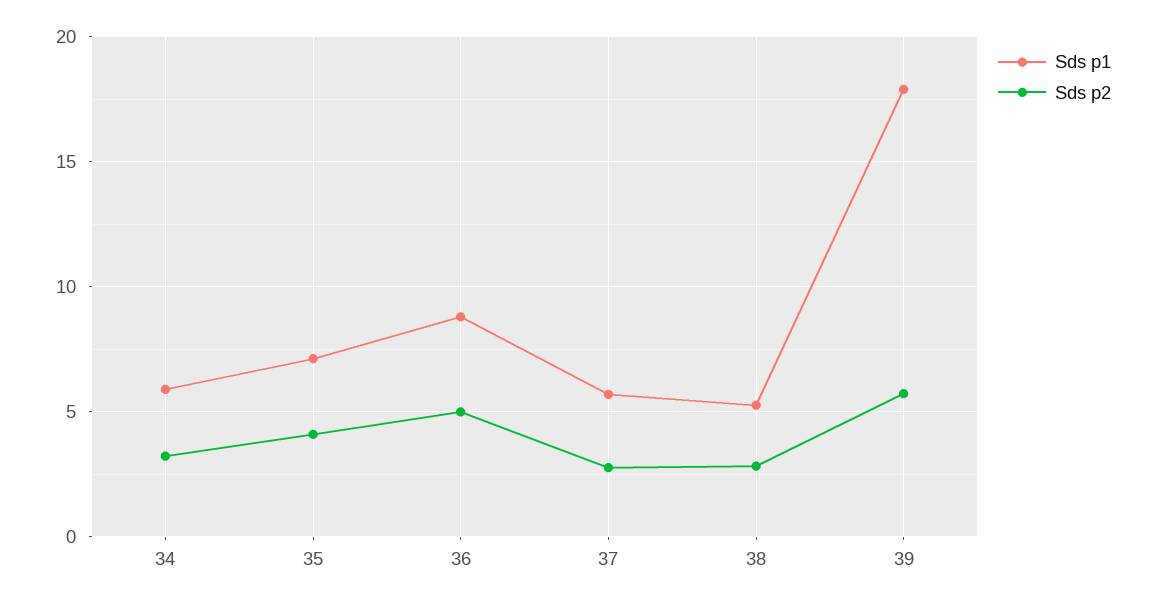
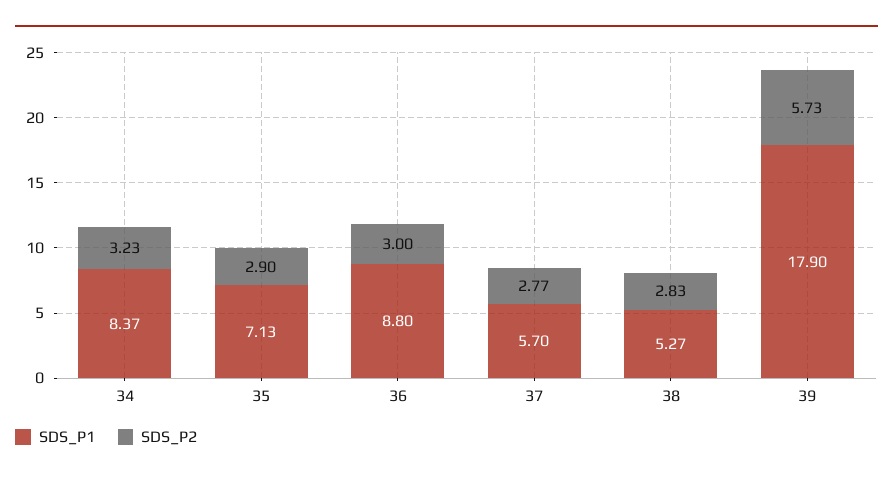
  {
    "Sds p1": {
-     "34": 6,
+     "34": 8.37,
      "35": 7.13,
      "36": 8.8,
      "37": 5.7,
      "38": 5.27,
      "39": 17.9
    },
    "Sds p2": {
      "34": 3.23,
-     "35": 4,
+     "35": 2.9,
-     "36": 5,
+     "36": 3,
      "37": 2.77,
      "38": 2.83,
      "39": 5.73
    }
  }

